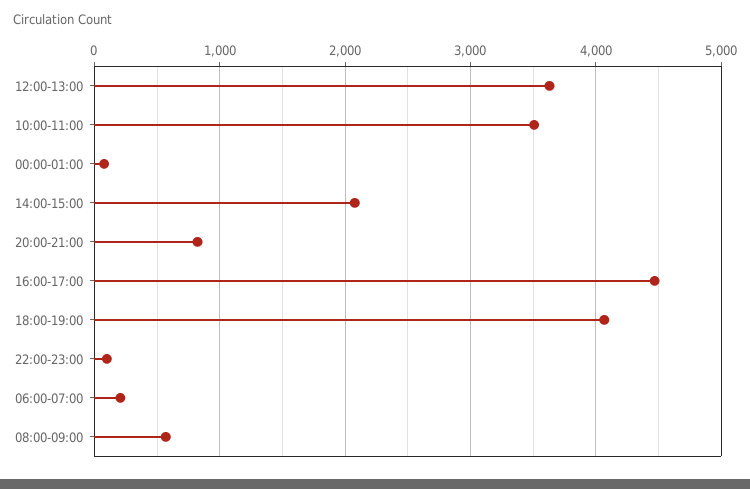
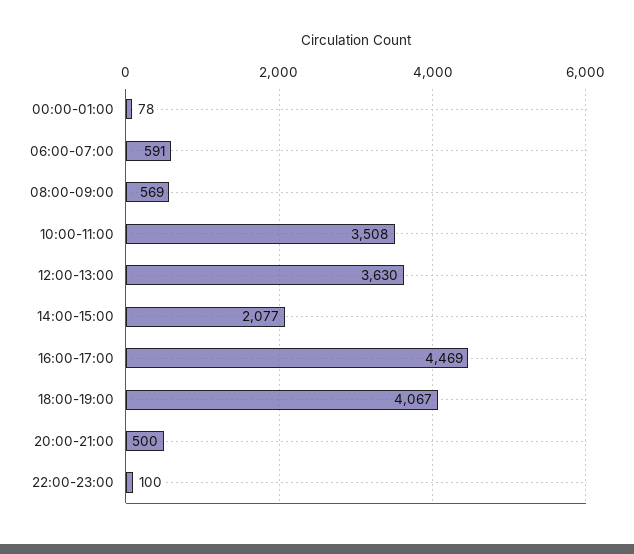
  {
    "12:00-13:00": 3630,
    "10:00-11:00": 3508,
    "00:00-01:00": 78,
    "14:00-15:00": 2077,
-   "20:00-21:00": 800,
+   "20:00-21:00": 500,
    "16:00-17:00": 4469,
    "18:00-19:00": 4067,
    "22:00-23:00": 100,
-   "06:00-07:00": 200,
+   "06:00-07:00": 591,
    "08:00-09:00": 569
  }

